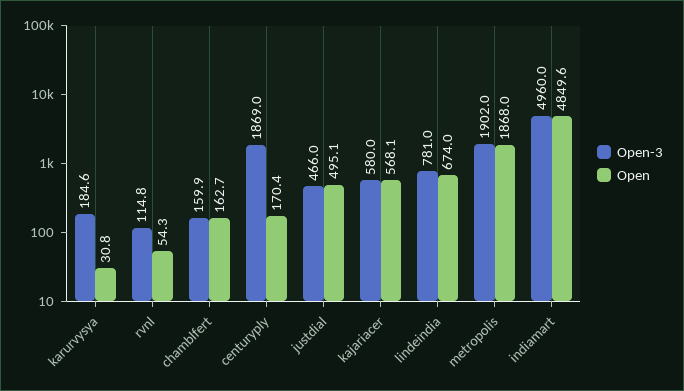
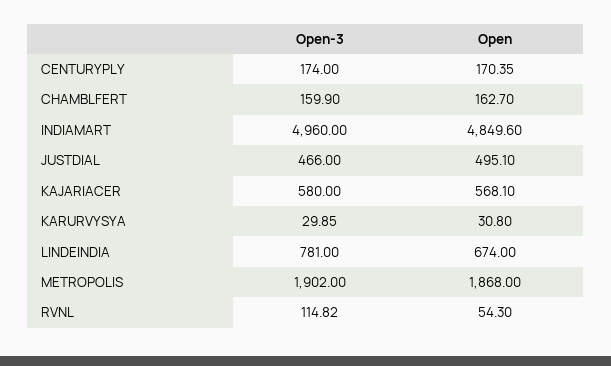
  {
    "Open-3": {
-     "karurvysya": 184.6,
+     "karurvysya": 29.85,
      "rvnl": 114.82,
      "chamblfert": 159.9,
-     "centuryply": 1869,
+     "centuryply": 174,
      "justdial": 466,
      "kajariacer": 580,
      "lindeindia": 781,
      "metropolis": 1902,
      "indiamart": 4960
    },
    "Open": {
      "karurvysya": 30.8,
      "rvnl": 54.3,
      "chamblfert": 162.7,
      "centuryply": 170.35,
      "justdial": 495.1,
      "kajariacer": 568.1,
      "lindeindia": 674,
      "metropolis": 1868,
      "indiamart": 4849.6
    }
  }

